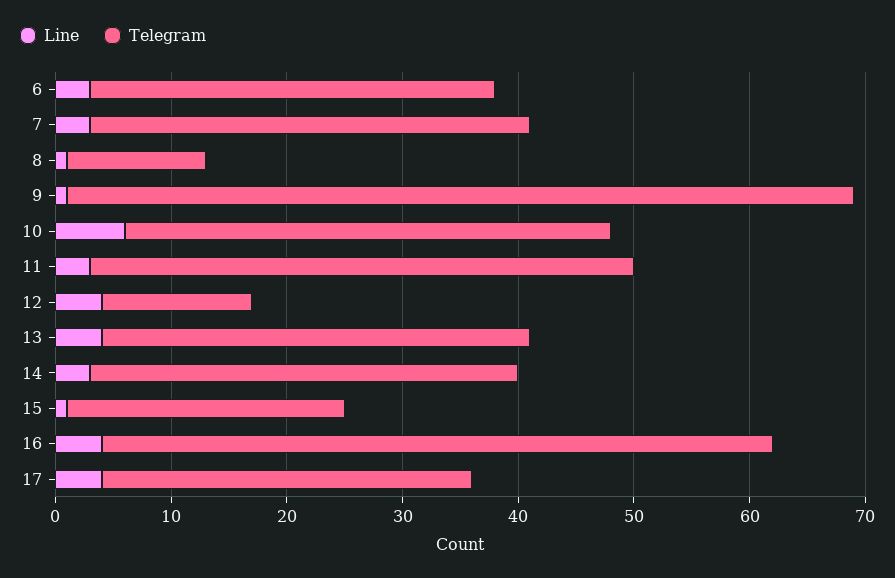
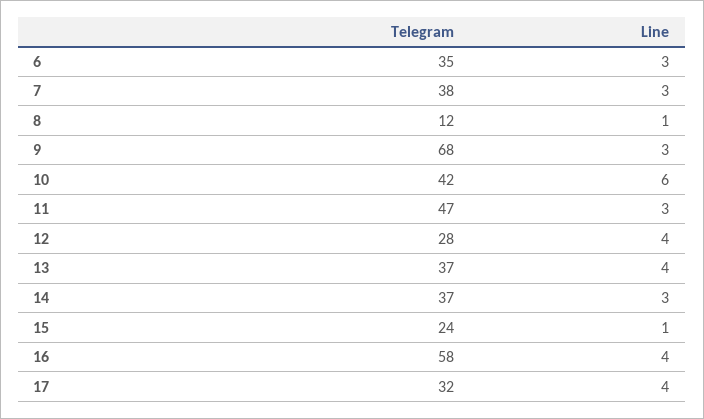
  {
    "Line": {
      "6": 3,
      "7": 3,
      "8": 1,
-     "9": 1,
+     "9": 3,
      "10": 6,
      "11": 3,
      "12": 4,
      "13": 4,
      "14": 3,
      "15": 1,
      "16": 4,
      "17": 4
    },
    "Telegram": {
      "6": 35,
      "7": 38,
      "8": 12,
      "9": 68,
      "10": 42,
      "11": 47,
-     "12": 13,
+     "12": 28,
      "13": 37,
      "14": 37,
      "15": 24,
      "16": 58,
      "17": 32
    }
  }

